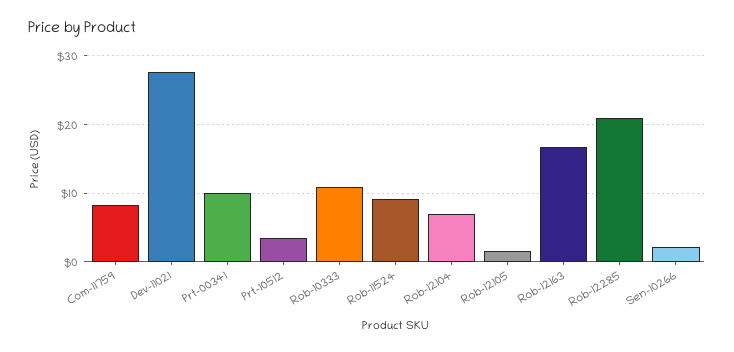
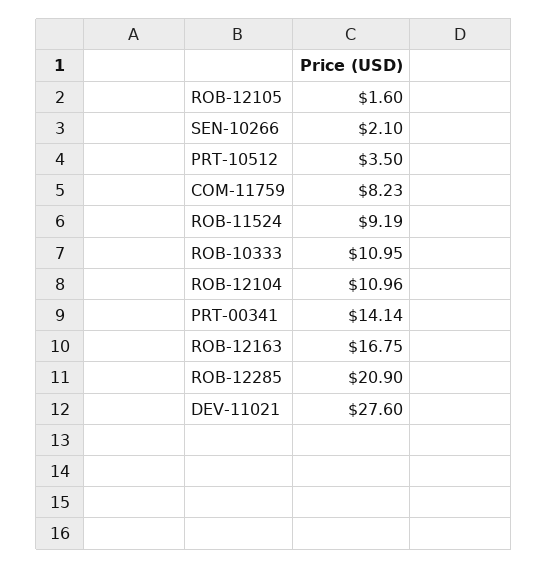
  {
    "Com-11759": 8.23,
    "Dev-11021": 27.6,
-   "Prt-00341": 10,
+   "Prt-00341": 14.14,
    "Prt-10512": 3.5,
    "Rob-10333": 10.95,
    "Rob-11524": 9.19,
-   "Rob-12104": 7,
+   "Rob-12104": 10.96,
    "Rob-12105": 1.6,
    "Rob-12163": 16.75,
    "Rob-12285": 20.9,
    "Sen-10266": 2.1
  }

